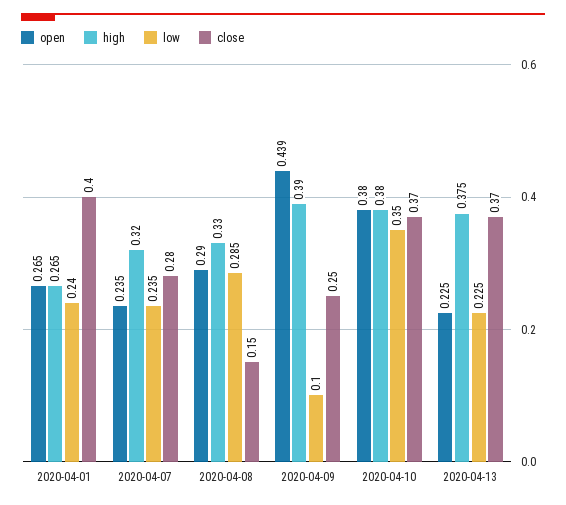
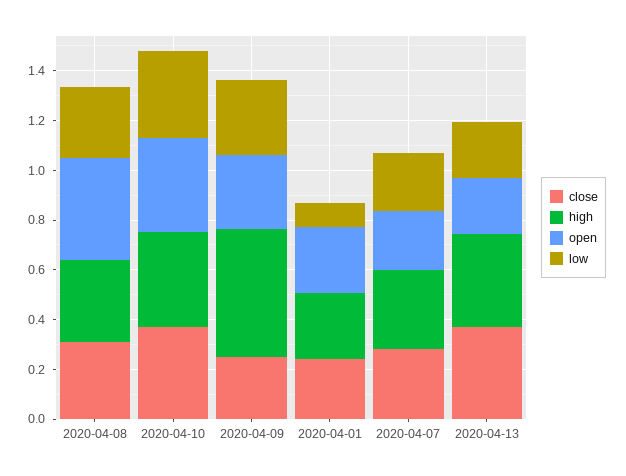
  {
    "open": {
      "2020-04-01": 0.265,
      "2020-04-07": 0.235,
-     "2020-04-08": 0.29,
+     "2020-04-08": 0.4,
-     "2020-04-09": 0.439,
+     "2020-04-09": 0.3,
      "2020-04-10": 0.38,
      "2020-04-13": 0.225
    },
    "high": {
      "2020-04-01": 0.265,
      "2020-04-07": 0.32,
      "2020-04-08": 0.33,
-     "2020-04-09": 0.39,
+     "2020-04-09": 0.5,
      "2020-04-10": 0.38,
      "2020-04-13": 0.375
    },
    "low": {
-     "2020-04-01": 0.24,
+     "2020-04-01": 0.1,
      "2020-04-07": 0.235,
      "2020-04-08": 0.285,
-     "2020-04-09": 0.1,
+     "2020-04-09": 0.3,
      "2020-04-10": 0.35,
      "2020-04-13": 0.225
    },
    "close": {
-     "2020-04-01": 0.4,
+     "2020-04-01": 0.25,
      "2020-04-07": 0.28,
-     "2020-04-08": 0.15,
+     "2020-04-08": 0.3,
      "2020-04-09": 0.25,
      "2020-04-10": 0.37,
      "2020-04-13": 0.37
    }
  }

